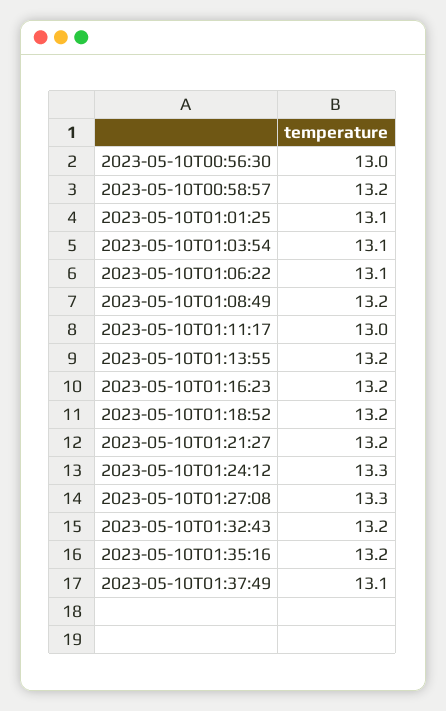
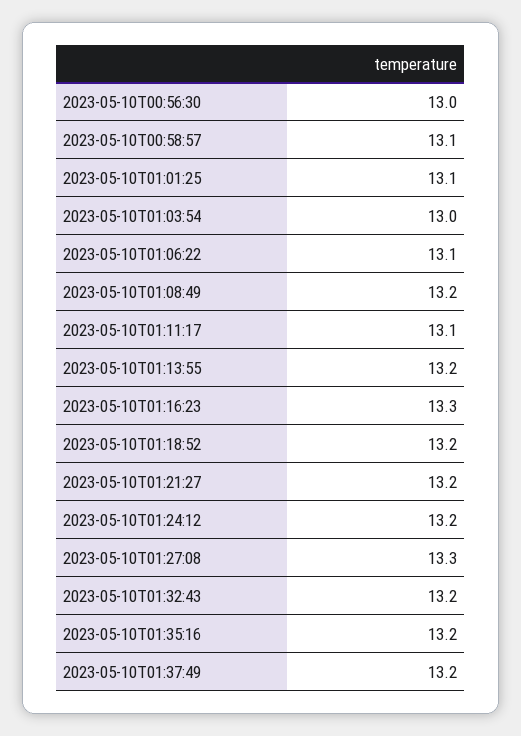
  {
    "2023-05-10T00:56:30": 13,
-   "2023-05-10T00:58:57": 13.2,
+   "2023-05-10T00:58:57": 13.1,
    "2023-05-10T01:01:25": 13.1,
-   "2023-05-10T01:03:54": 13.1,
+   "2023-05-10T01:03:54": 13,
    "2023-05-10T01:06:22": 13.1,
    "2023-05-10T01:08:49": 13.2,
-   "2023-05-10T01:11:17": 13,
+   "2023-05-10T01:11:17": 13.1,
    "2023-05-10T01:13:55": 13.2,
-   "2023-05-10T01:16:23": 13.2,
+   "2023-05-10T01:16:23": 13.3,
    "2023-05-10T01:18:52": 13.2,
    "2023-05-10T01:21:27": 13.2,
-   "2023-05-10T01:24:12": 13.3,
+   "2023-05-10T01:24:12": 13.2,
    "2023-05-10T01:27:08": 13.3,
    "2023-05-10T01:32:43": 13.2,
    "2023-05-10T01:35:16": 13.2,
-   "2023-05-10T01:37:49": 13.1
+   "2023-05-10T01:37:49": 13.2
  }

